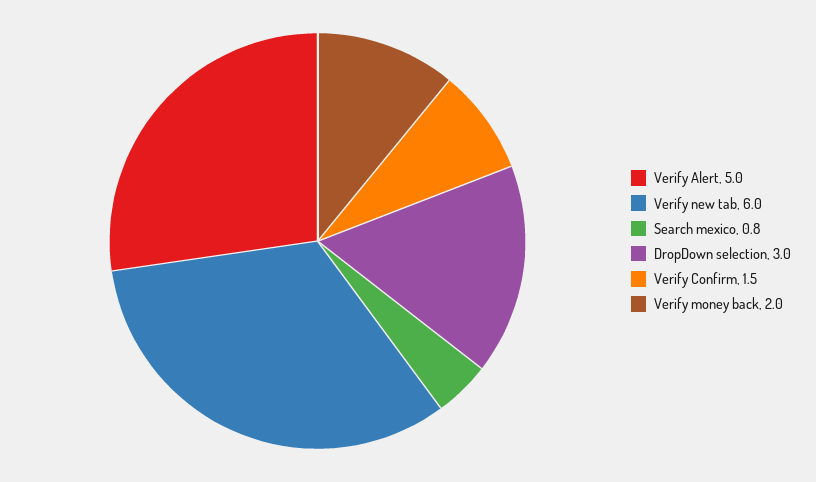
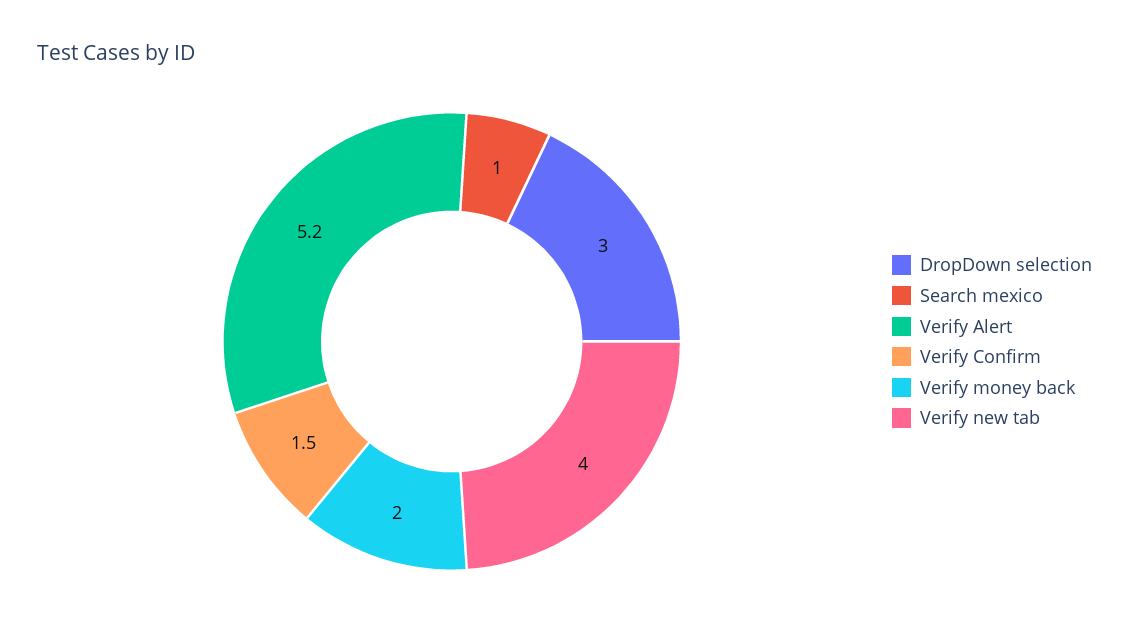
  {
-   "Verify Alert": 5,
+   "Verify Alert": 5.2,
-   "Verify new tab": 6,
+   "Verify new tab": 4,
-   "Search mexico": 0.8,
+   "Search mexico": 1,
    "DropDown selection": 3,
    "Verify Confirm": 1.5,
    "Verify money back": 2
  }

